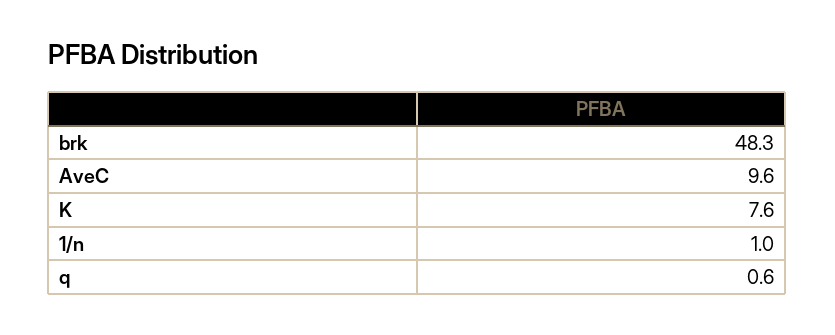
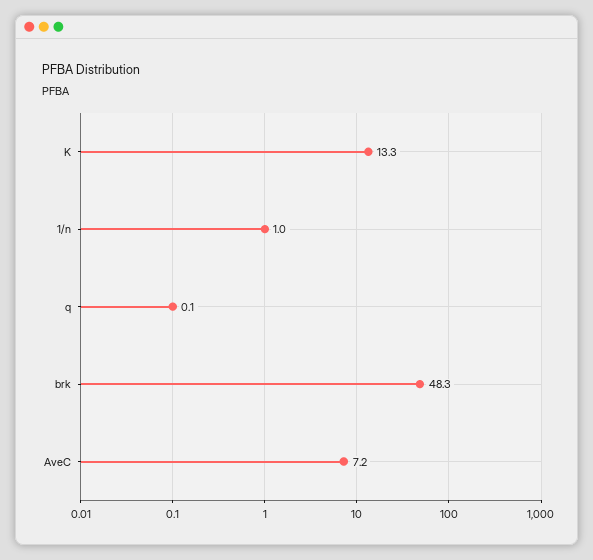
  {
    "brk": 48.3,
-   "AveC": 9.6,
+   "AveC": 7.2,
-   "K": 7.6,
+   "K": 13.3,
    "1/n": 1,
-   "q": 0.6
+   "q": 0.1
  }

